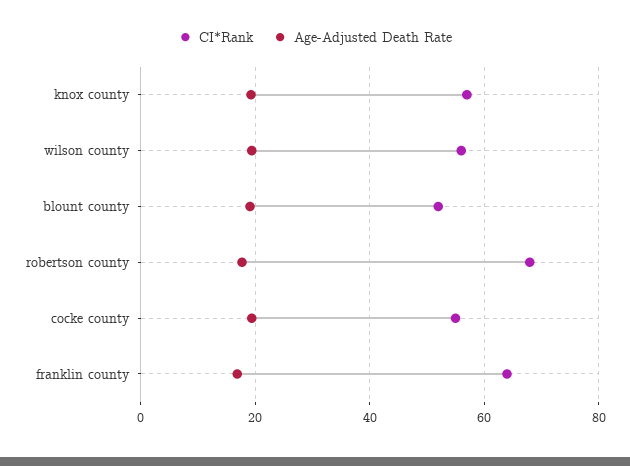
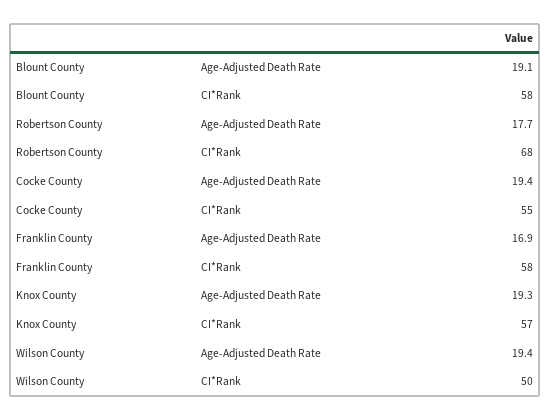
  {
    "CI*Rank": {
      "knox county": 57,
-     "wilson county": 56,
+     "wilson county": 50,
-     "blount county": 52,
+     "blount county": 58,
      "robertson county": 68,
      "cocke county": 55,
-     "franklin county": 64
+     "franklin county": 58
    },
    "Age-Adjusted Death Rate": {
      "knox county": 19.3,
      "wilson county": 19.4,
      "blount county": 19.1,
      "robertson county": 17.7,
      "cocke county": 19.4,
      "franklin county": 16.9
    }
  }

